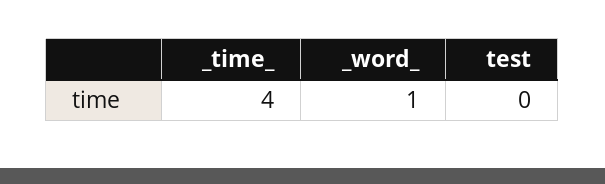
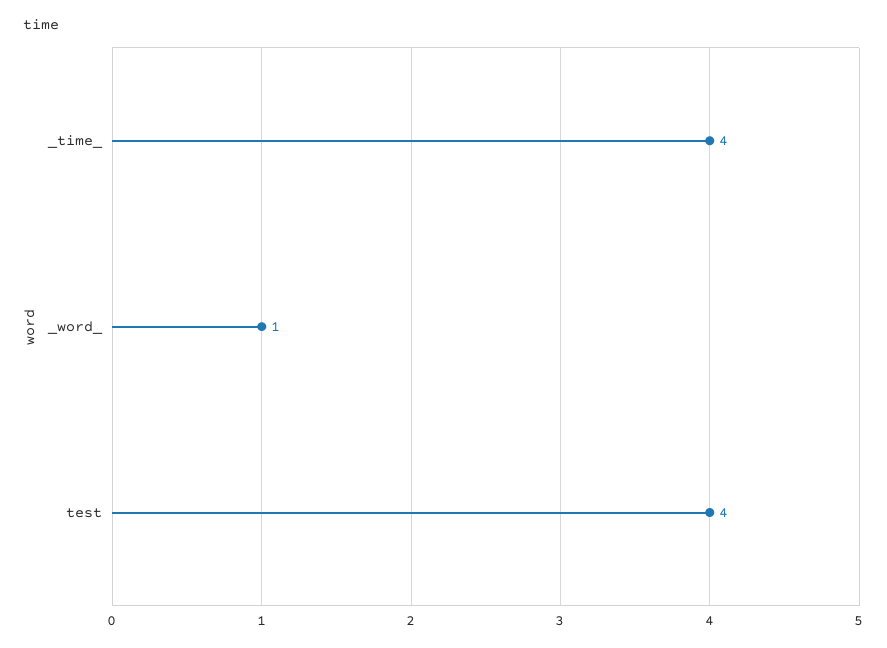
  {
    "_time_": 4,
    "_word_": 1,
-   "test": 0
+   "test": 4
  }

